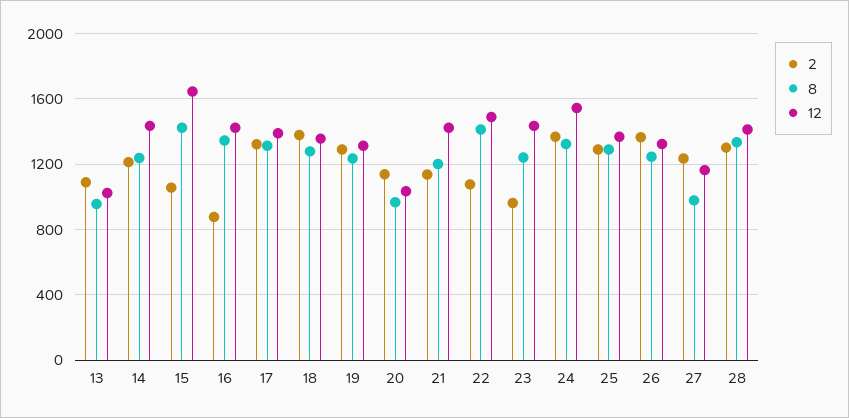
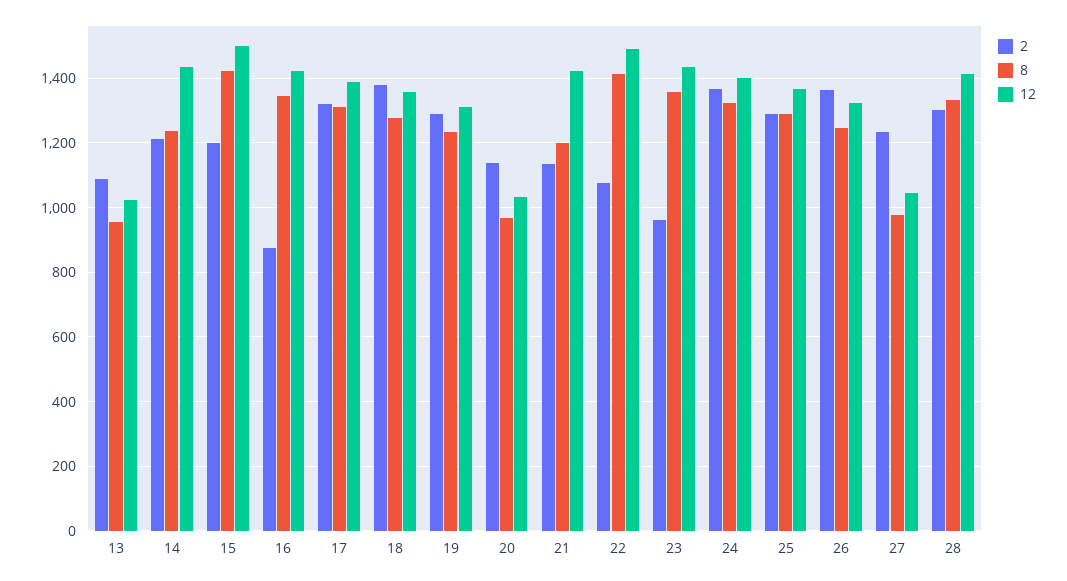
  {
    "2": {
      "13": 1080,
      "14": 1220,
-     "15": 1050,
+     "15": 1200,
      "16": 880,
      "17": 1320,
      "18": 1380,
      "19": 1280,
      "20": 1140,
      "21": 1140,
      "22": 1080,
      "23": 960,
      "24": 1360,
      "25": 1280,
      "26": 1360,
      "27": 1240,
      "28": 1300
    },
    "8": {
      "13": 960,
      "14": 1240,
      "15": 1420,
      "16": 1340,
      "17": 1320,
      "18": 1280,
      "19": 1240,
      "20": 960,
      "21": 1200,
      "22": 1420,
-     "23": 1250,
+     "23": 1360,
      "24": 1320,
      "25": 1280,
      "26": 1240,
      "27": 980,
      "28": 1340
    },
    "12": {
      "13": 1020,
      "14": 1440,
-     "15": 1650,
+     "15": 1500,
      "16": 1420,
      "17": 1380,
      "18": 1360,
      "19": 1320,
      "20": 1040,
      "21": 1420,
      "22": 1480,
      "23": 1440,
-     "24": 1550,
+     "24": 1400,
      "25": 1360,
      "26": 1320,
-     "27": 1150,
+     "27": 1040,
      "28": 1420
    }
  }

